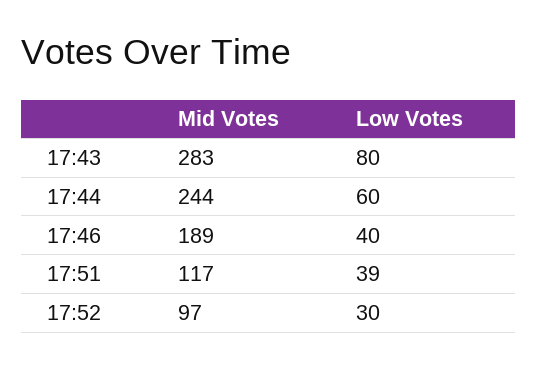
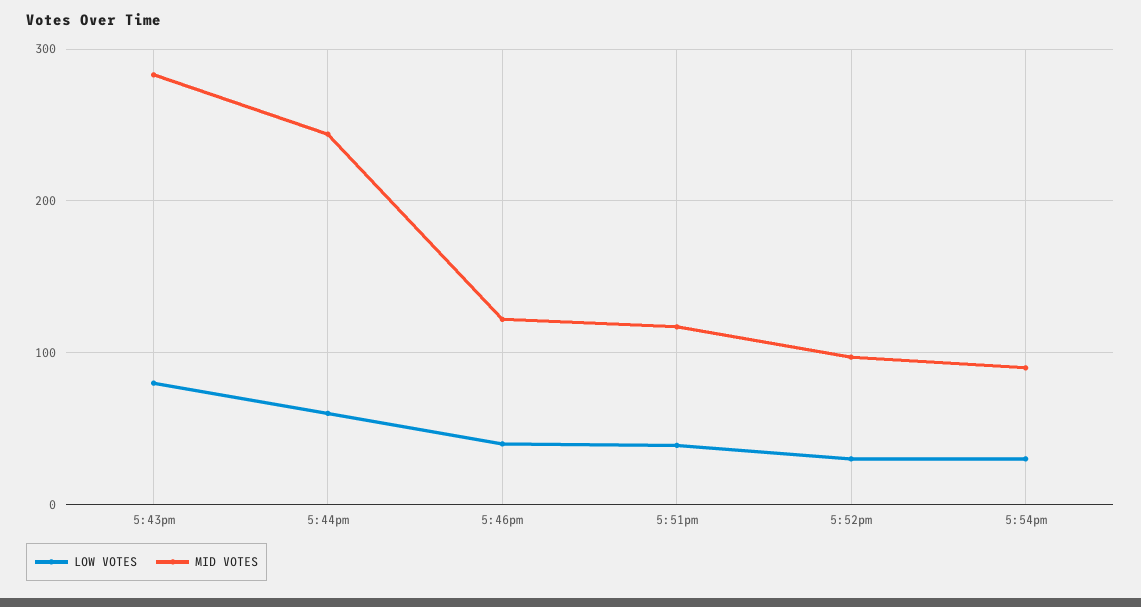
  {
    "Mid Votes": {
      "17:43": 283,
      "17:44": 244,
-     "17:46": 189,
+     "17:46": 120,
      "17:51": 117,
-     "17:52": 97
+     "17:52": 97,
+     "5:54pm": 90
    },
    "Low Votes": {
      "17:43": 80,
      "17:44": 60,
      "17:46": 40,
      "17:51": 39,
-     "17:52": 30
+     "17:52": 30,
+     "5:54pm": 30
    }
  }

